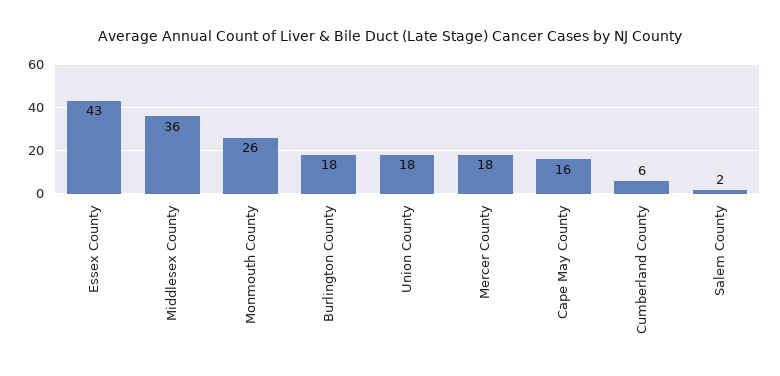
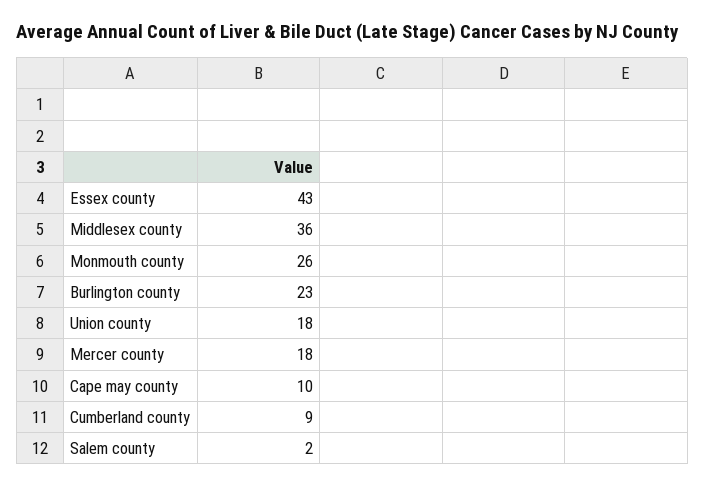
  {
    "Essex County": 43,
    "Middlesex County": 36,
    "Monmouth County": 26,
-   "Burlington County": 18,
+   "Burlington County": 23,
    "Union County": 18,
    "Mercer County": 18,
-   "Cape May County": 16,
+   "Cape May County": 10,
-   "Cumberland County": 6,
+   "Cumberland County": 9,
    "Salem County": 2
  }

